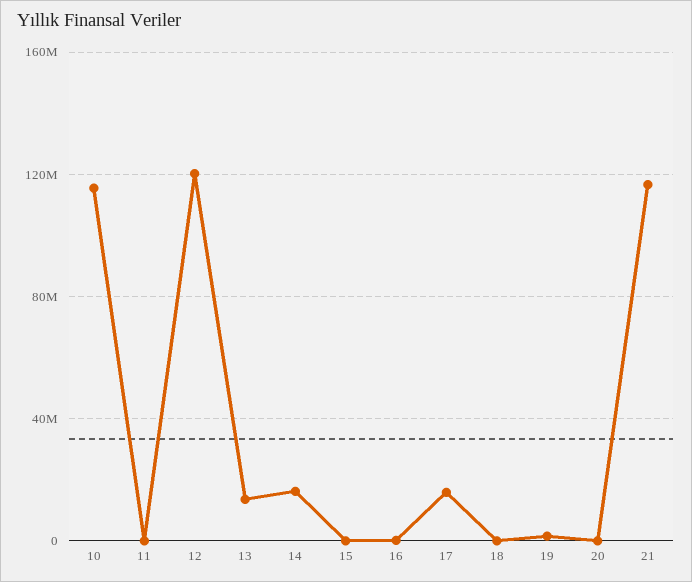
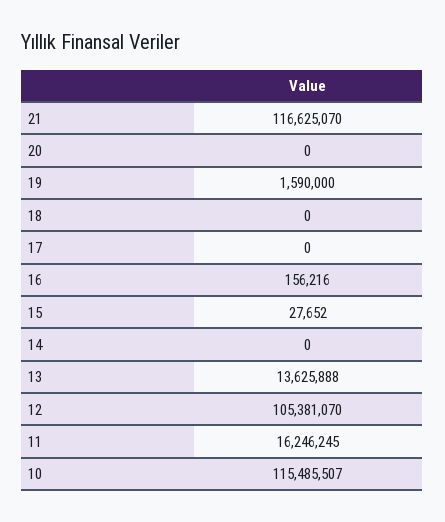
  {
    "10": 115485507,
-   "11": 0,
+   "11": 16246245,
-   "12": 120000000,
+   "12": 105381070,
    "13": 13625888,
-   "14": 15000000,
+   "14": 0,
    "15": 27652,
    "16": 156216,
-   "17": 15000000,
+   "17": 0,
    "18": 0,
    "19": 1590000,
    "20": 0,
    "21": 116625070
  }

